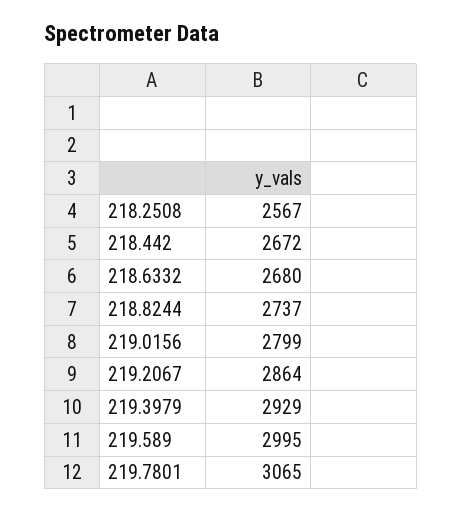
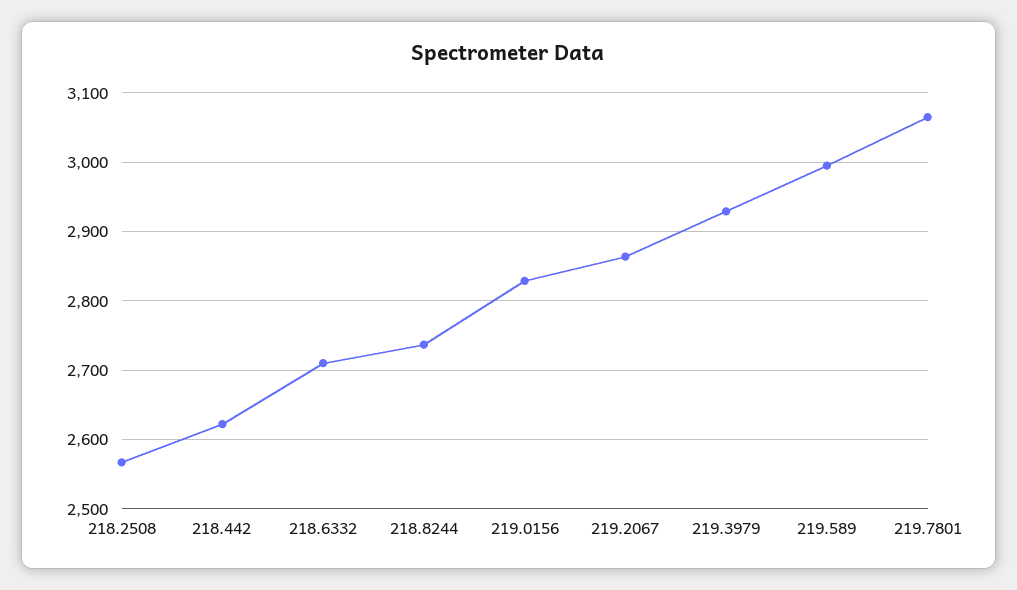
  {
    "218.2508": 2567,
-   "218.442": 2672,
+   "218.442": 2620,
-   "218.6332": 2680,
+   "218.6332": 2710,
    "218.8244": 2737,
-   "219.0156": 2799,
+   "219.0156": 2830,
    "219.2067": 2864,
    "219.3979": 2929,
    "219.589": 2995,
    "219.7801": 3065
  }

